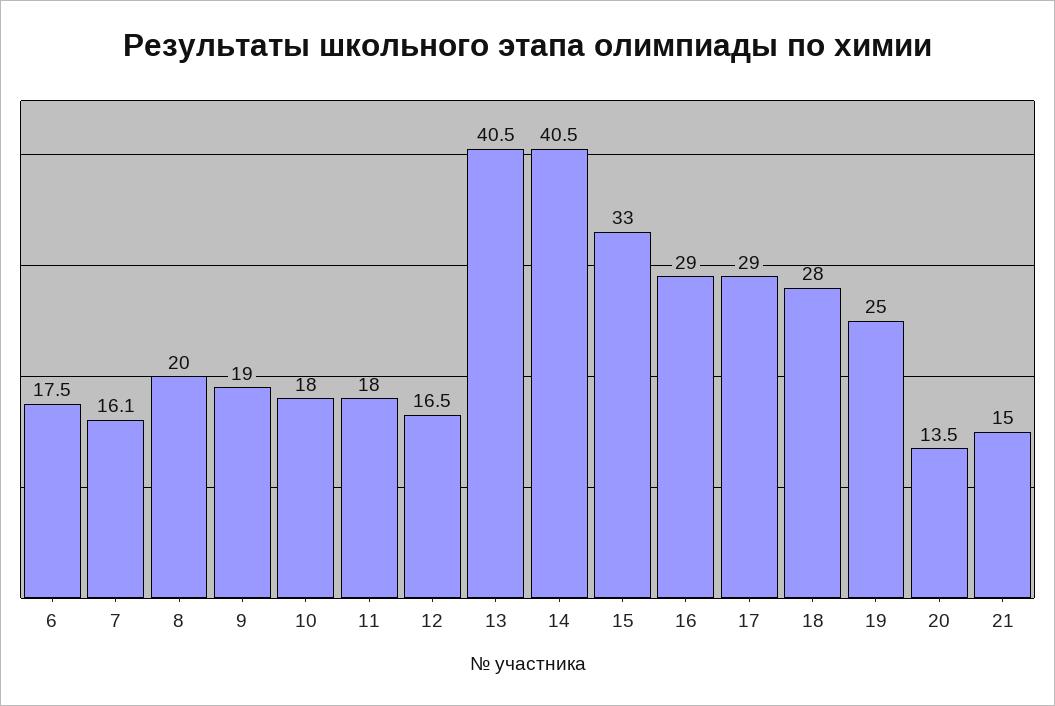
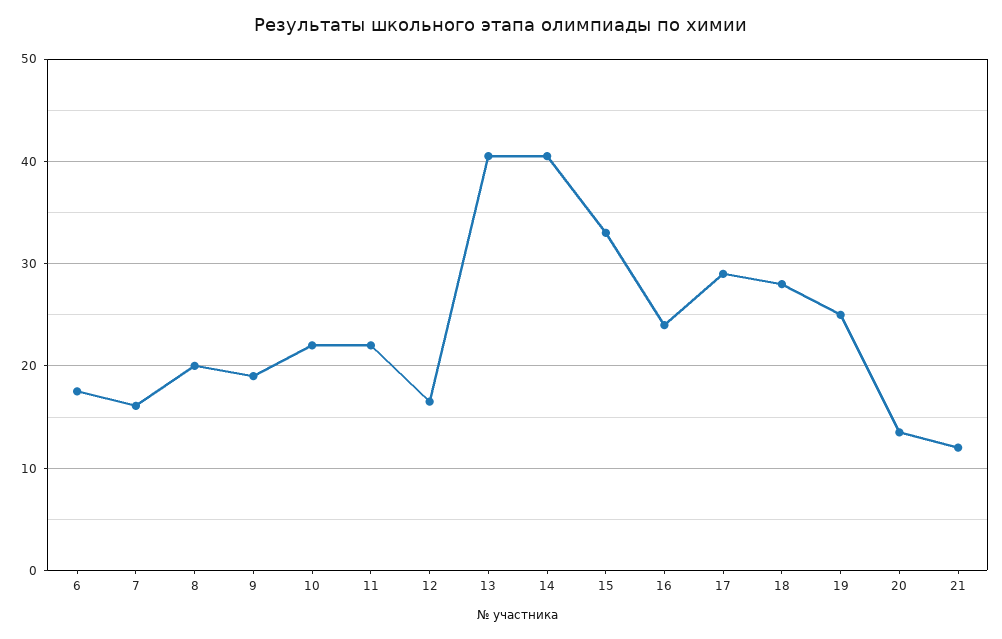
  {
    "6": 17.5,
    "7": 16.1,
    "8": 20,
    "9": 19,
-   "10": 18,
+   "10": 22,
-   "11": 18,
+   "11": 22,
    "12": 16.5,
    "13": 40.5,
    "14": 40.5,
    "15": 33,
-   "16": 29,
+   "16": 24,
    "17": 29,
    "18": 28,
    "19": 25,
    "20": 13.5,
-   "21": 15
+   "21": 12
  }

